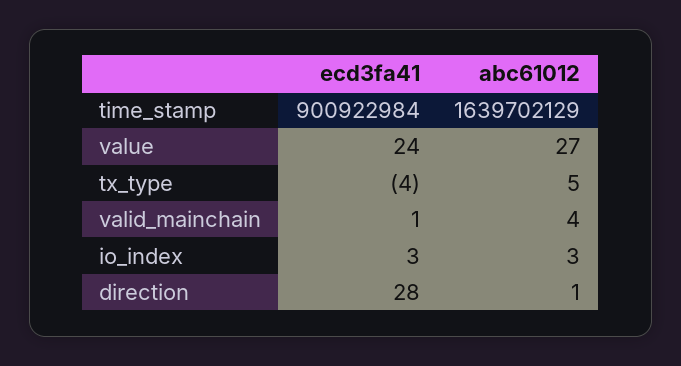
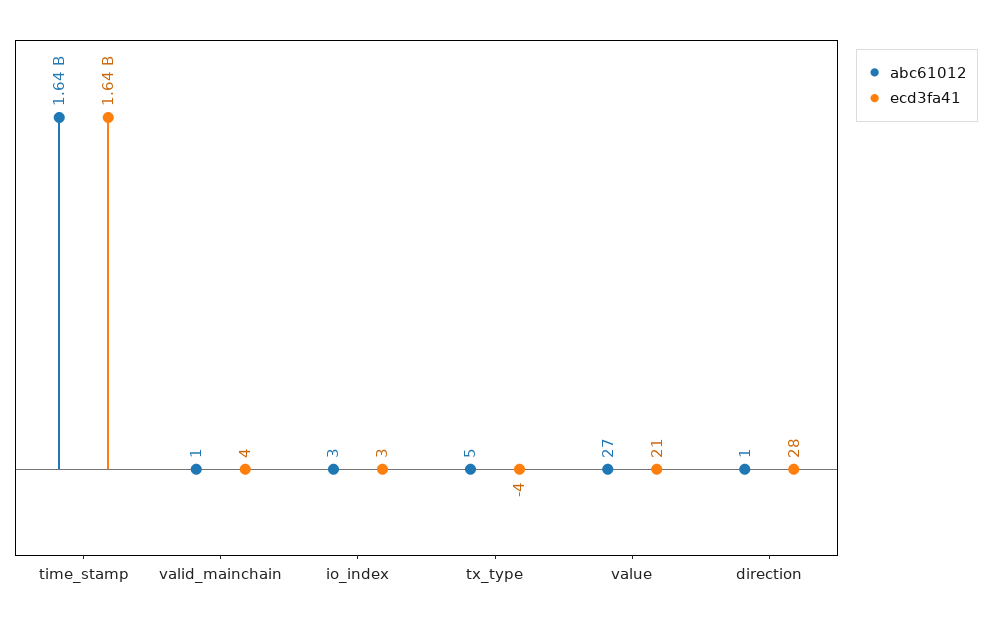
  {
    "ecd3fa41": {
-     "time_stamp": 900922984,
+     "time_stamp": 1640000000,
-     "value": 24,
+     "value": 21,
      "tx_type": -4,
-     "valid_mainchain": 1,
+     "valid_mainchain": 4,
      "io_index": 3,
      "direction": 28
    },
    "abc61012": {
      "time_stamp": 1639702129,
      "value": 27,
      "tx_type": 5,
-     "valid_mainchain": 4,
+     "valid_mainchain": 1,
      "io_index": 3,
      "direction": 1
    }
  }

